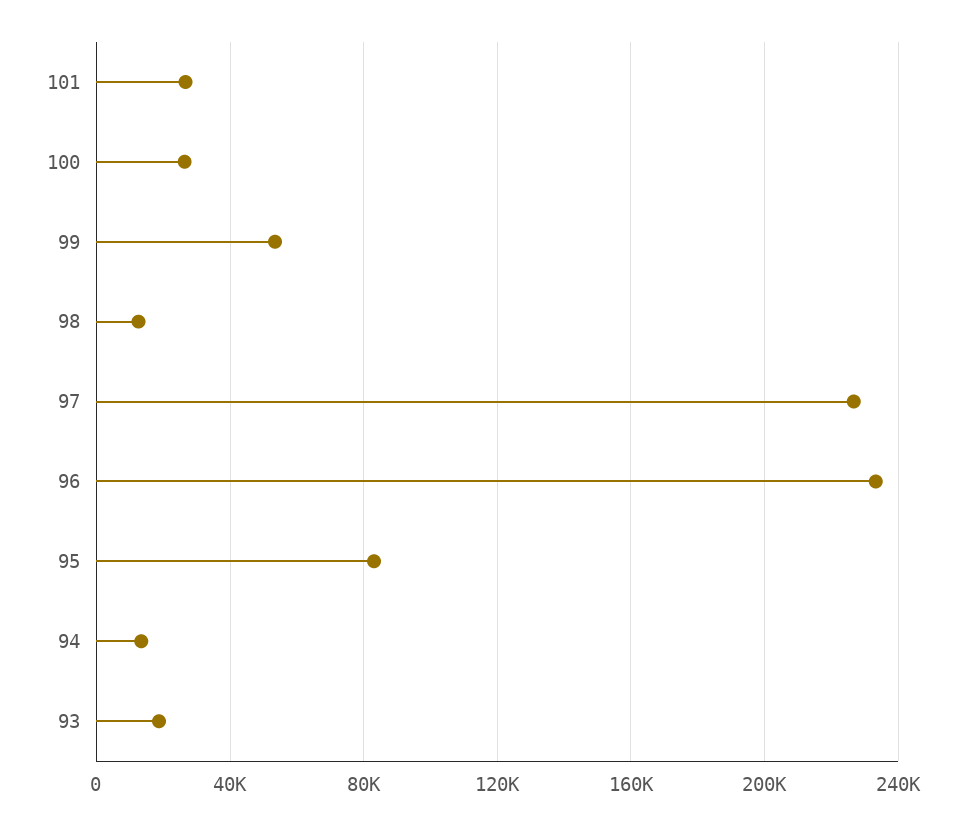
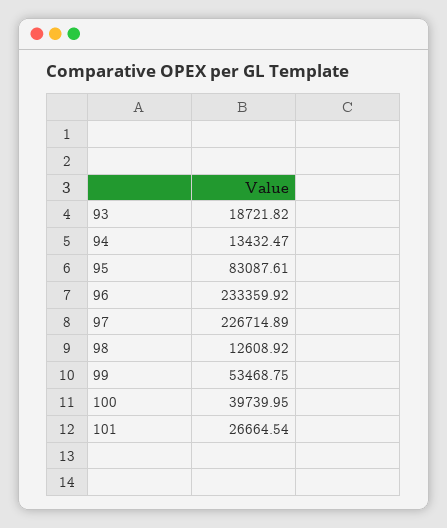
  {
    "101": 26664.54,
-   "100": 25000,
+   "100": 39739.95,
    "99": 53468.75,
    "98": 12608.92,
    "97": 226714.89,
    "96": 233359.92,
    "95": 83087.61,
    "94": 13432.47,
    "93": 18721.82
  }

